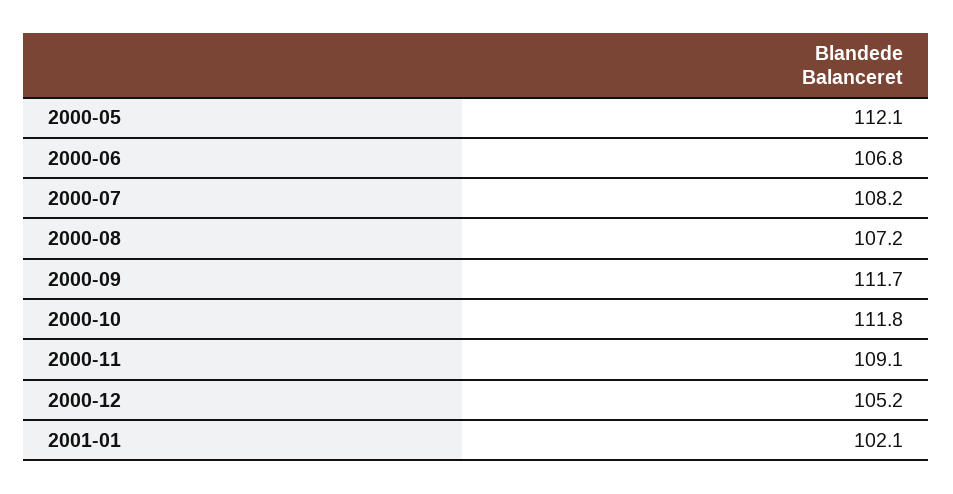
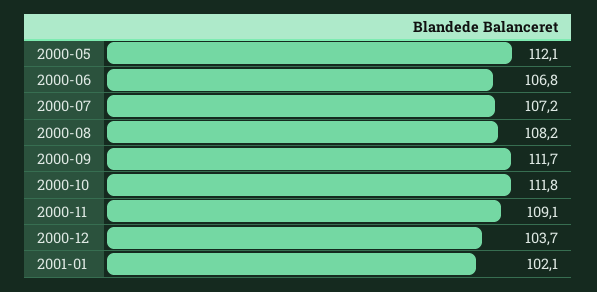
  {
    "2000-05": 112.1,
    "2000-06": 106.8,
-   "2000-07": 108.2,
+   "2000-07": 107.2,
-   "2000-08": 107.2,
+   "2000-08": 108.2,
    "2000-09": 111.7,
    "2000-10": 111.8,
    "2000-11": 109.1,
-   "2000-12": 105.2,
+   "2000-12": 103.7,
    "2001-01": 102.1
  }

